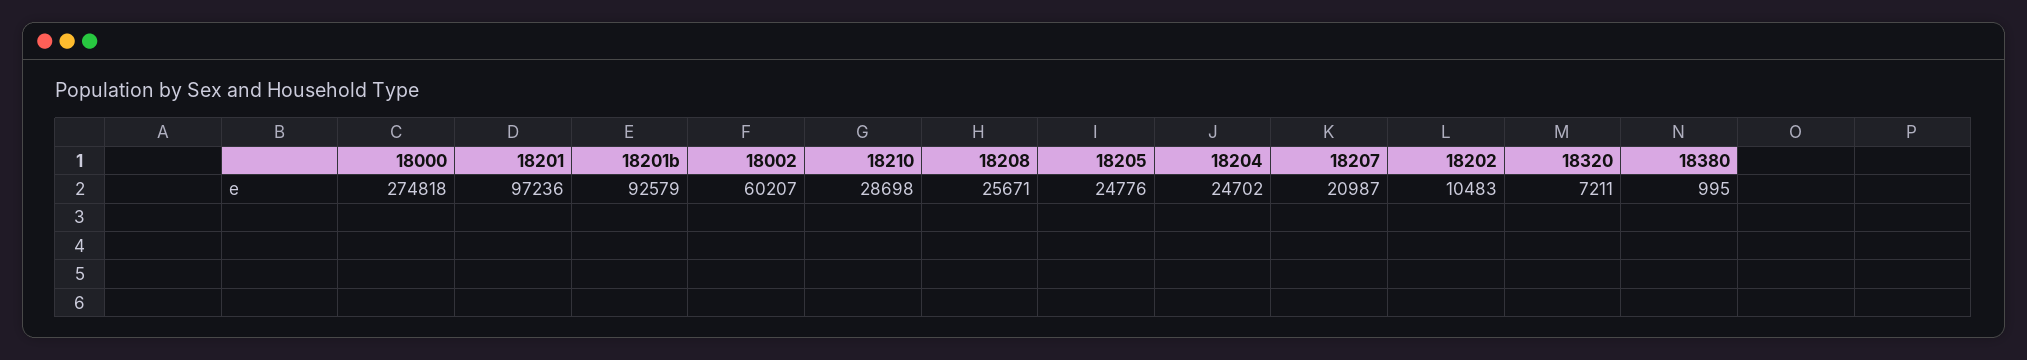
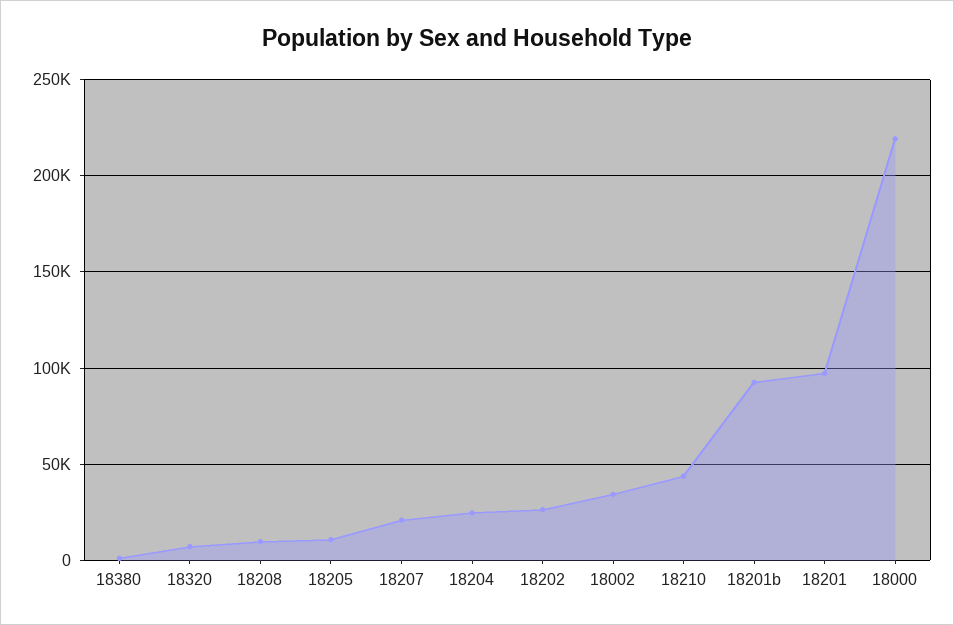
  {
-   "18000": 274818,
+   "18000": 220000,
    "18201": 97236,
    "18201b": 92579,
-   "18002": 60207,
+   "18002": 35000,
-   "18210": 28698,
+   "18210": 45000,
-   "18208": 25671,
+   "18208": 10000,
-   "18205": 24776,
+   "18205": 10000,
    "18204": 24702,
    "18207": 20987,
-   "18202": 10483,
+   "18202": 25000,
    "18320": 7211,
    "18380": 995
  }

